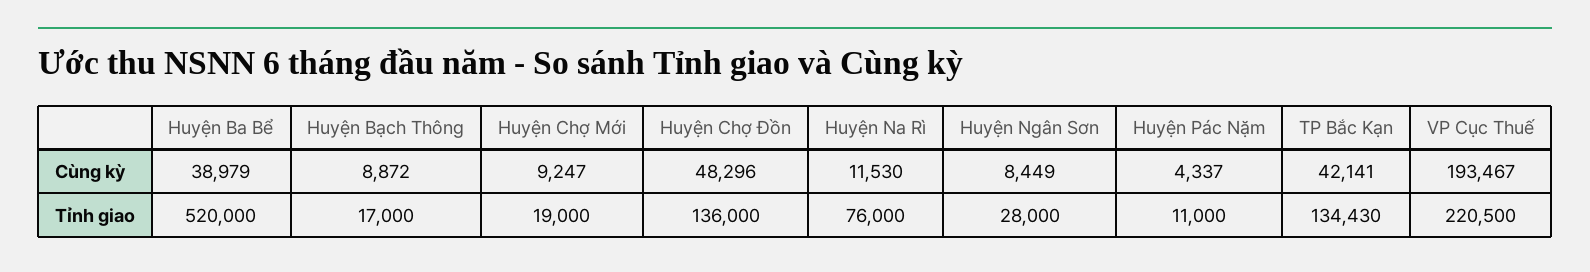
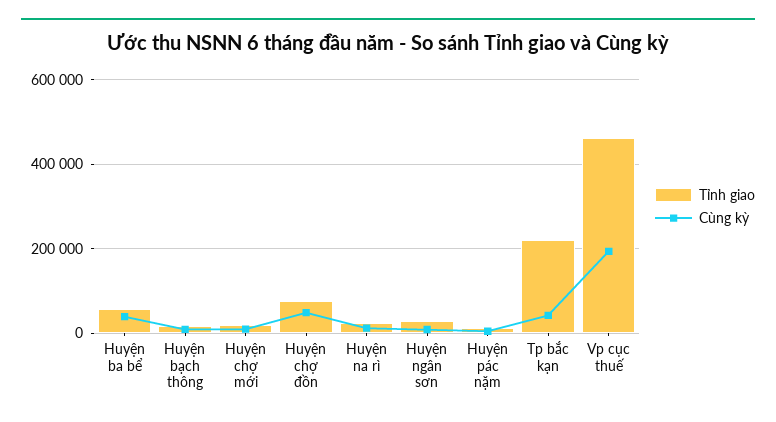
  {
    "Cùng kỳ": {
      "Huyện Ba Bể": 38979,
      "Huyện Bạch Thông": 8872,
      "Huyện Chợ Mới": 9247,
      "Huyện Chợ Đồn": 48296,
      "Huyện Na Rì": 11530,
      "Huyện Ngân Sơn": 8449,
      "Huyện Pác Nặm": 4337,
      "TP Bắc Kạn": 42141,
      "VP Cục Thuế": 193467
    },
    "Tỉnh giao": {
-     "Huyện Ba Bể": 520000,
+     "Huyện Ba Bể": 60000,
      "Huyện Bạch Thông": 17000,
      "Huyện Chợ Mới": 19000,
-     "Huyện Chợ Đồn": 136000,
+     "Huyện Chợ Đồn": 80000,
-     "Huyện Na Rì": 76000,
+     "Huyện Na Rì": 20000,
      "Huyện Ngân Sơn": 28000,
      "Huyện Pác Nặm": 11000,
-     "TP Bắc Kạn": 134430,
+     "TP Bắc Kạn": 220000,
-     "VP Cục Thuế": 220500
+     "VP Cục Thuế": 460000
    }
  }

